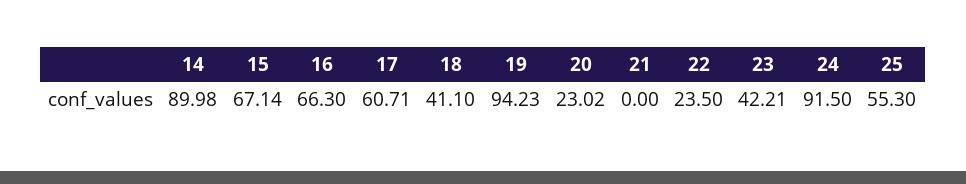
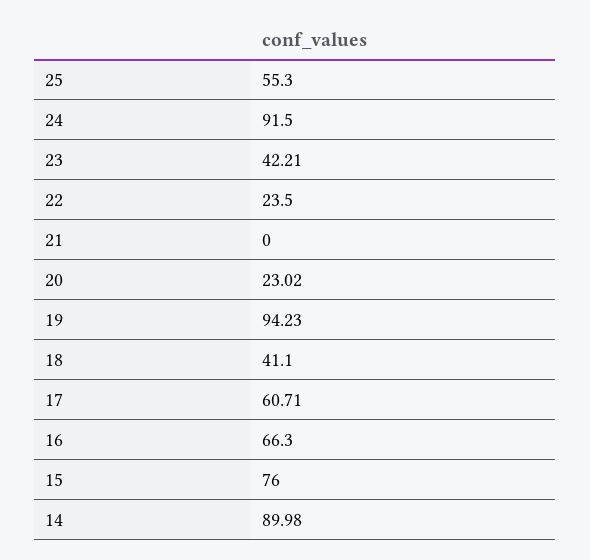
  {
    "14": 89.98,
-   "15": 67.14,
+   "15": 76,
    "16": 66.3,
    "17": 60.71,
    "18": 41.1,
    "19": 94.23,
    "20": 23.02,
    "21": 0,
    "22": 23.5,
    "23": 42.21,
    "24": 91.5,
    "25": 55.3
  }

